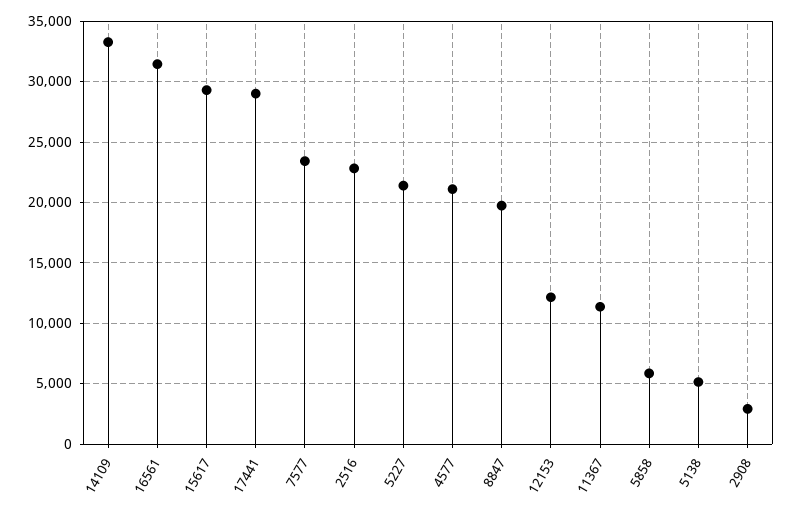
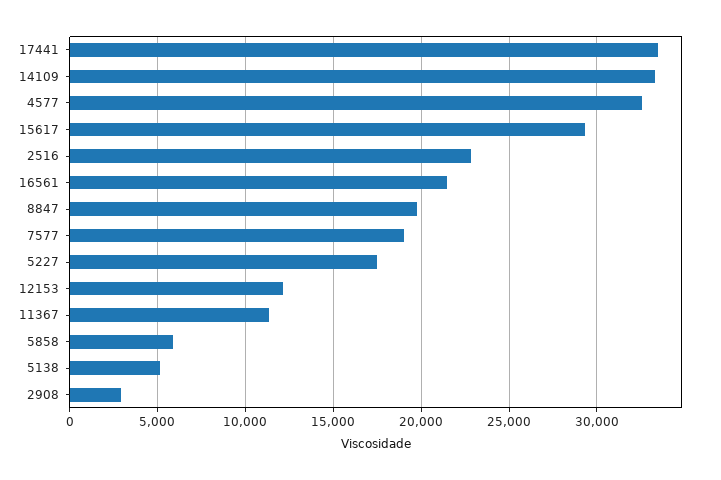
  {
    "14109": 33500,
-   "16561": 31500,
+   "16561": 21500,
    "15617": 29500,
-   "17441": 29000,
+   "17441": 33500,
-   "7577": 23500,
+   "7577": 19000,
    "2516": 23000,
-   "5227": 21500,
+   "5227": 17500,
-   "4577": 21000,
+   "4577": 32500,
    "8847": 19500,
    "12153": 12000,
    "11367": 11500,
    "5858": 6000,
    "5138": 5000,
    "2908": 3000
  }

